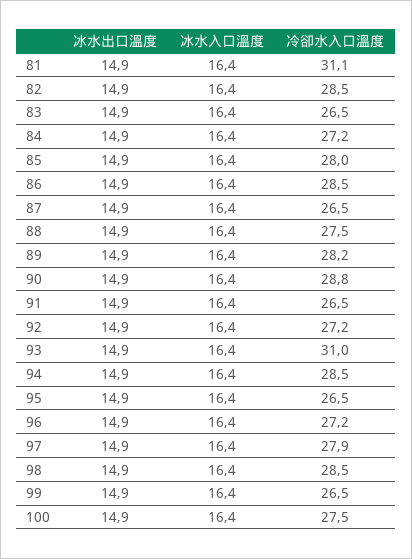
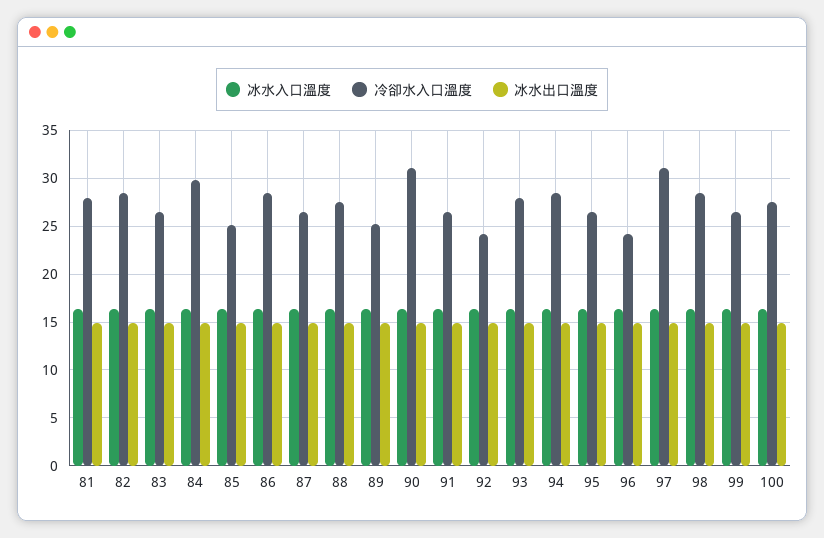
  {
    "冰水出口溫度": {
      "81": 14.9,
      "82": 14.9,
      "83": 14.9,
      "84": 14.9,
      "85": 14.9,
      "86": 14.9,
      "87": 14.9,
      "88": 14.9,
      "89": 14.9,
      "90": 14.9,
      "91": 14.9,
      "92": 14.9,
      "93": 14.9,
      "94": 14.9,
      "95": 14.9,
      "96": 14.9,
      "97": 14.9,
      "98": 14.9,
      "99": 14.9,
      "100": 14.9
    },
    "冰水入口溫度": {
      "81": 16.4,
      "82": 16.4,
      "83": 16.4,
      "84": 16.4,
      "85": 16.4,
      "86": 16.4,
      "87": 16.4,
      "88": 16.4,
      "89": 16.4,
      "90": 16.4,
      "91": 16.4,
      "92": 16.4,
      "93": 16.4,
      "94": 16.4,
      "95": 16.4,
      "96": 16.4,
      "97": 16.4,
      "98": 16.4,
      "99": 16.4,
      "100": 16.4
    },
    "冷卻水入口溫度": {
-     "81": 31.1,
+     "81": 28,
      "82": 28.5,
      "83": 26.5,
-     "84": 27.2,
+     "84": 30,
-     "85": 28,
+     "85": 25,
      "86": 28.5,
      "87": 26.5,
      "88": 27.5,
-     "89": 28.2,
+     "89": 25,
-     "90": 28.8,
+     "90": 31,
      "91": 26.5,
-     "92": 27.2,
+     "92": 24,
-     "93": 31,
+     "93": 28,
      "94": 28.5,
      "95": 26.5,
-     "96": 27.2,
+     "96": 24,
-     "97": 27.9,
+     "97": 31,
      "98": 28.5,
      "99": 26.5,
      "100": 27.5
    }
  }

